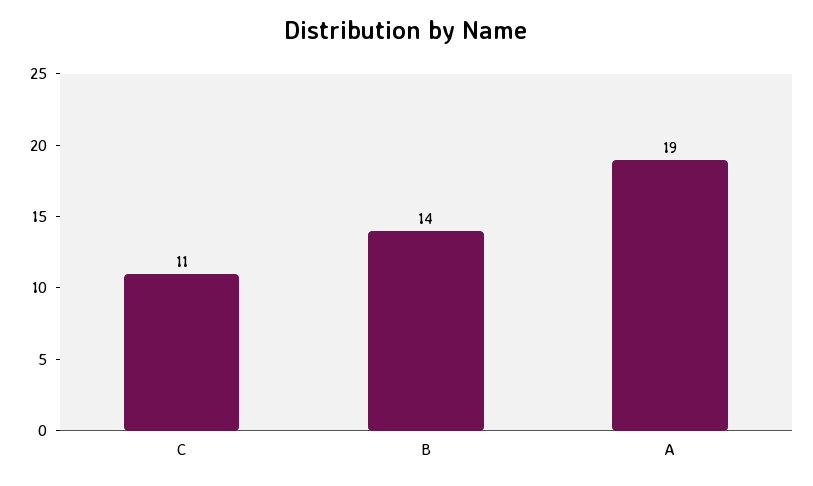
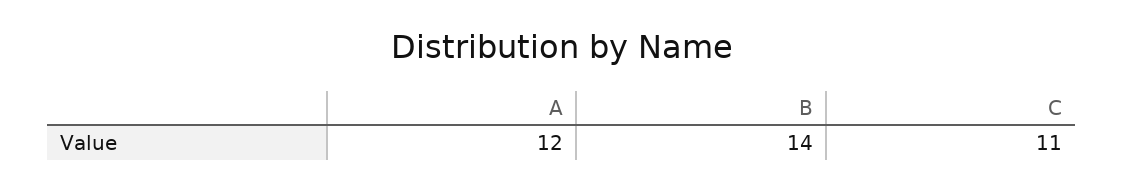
  {
    "C": 11,
    "B": 14,
-   "A": 19
+   "A": 12
  }

